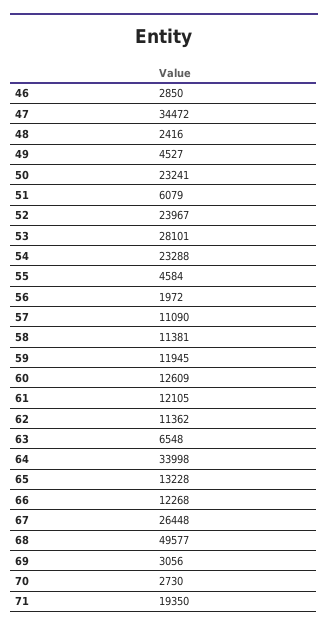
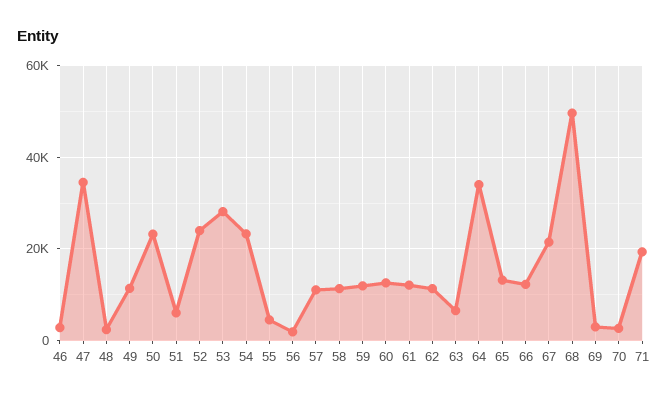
  {
    "46": 2850,
    "47": 34472,
    "48": 2416,
-   "49": 4527,
+   "49": 12000,
    "50": 23241,
    "51": 6079,
    "52": 23967,
    "53": 28101,
    "54": 23288,
    "55": 4584,
    "56": 1972,
    "57": 11090,
    "58": 11381,
    "59": 11945,
    "60": 12609,
    "61": 12105,
    "62": 11362,
    "63": 6548,
    "64": 33998,
    "65": 13228,
    "66": 12268,
-   "67": 26448,
+   "67": 22000,
    "68": 49577,
    "69": 3056,
    "70": 2730,
    "71": 19350
  }

